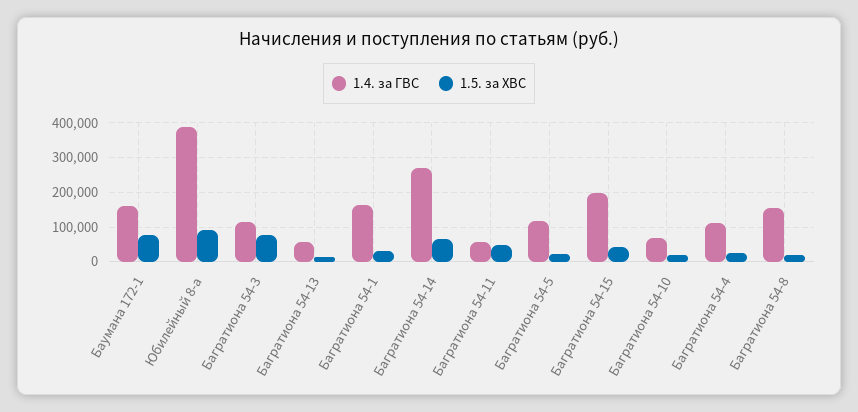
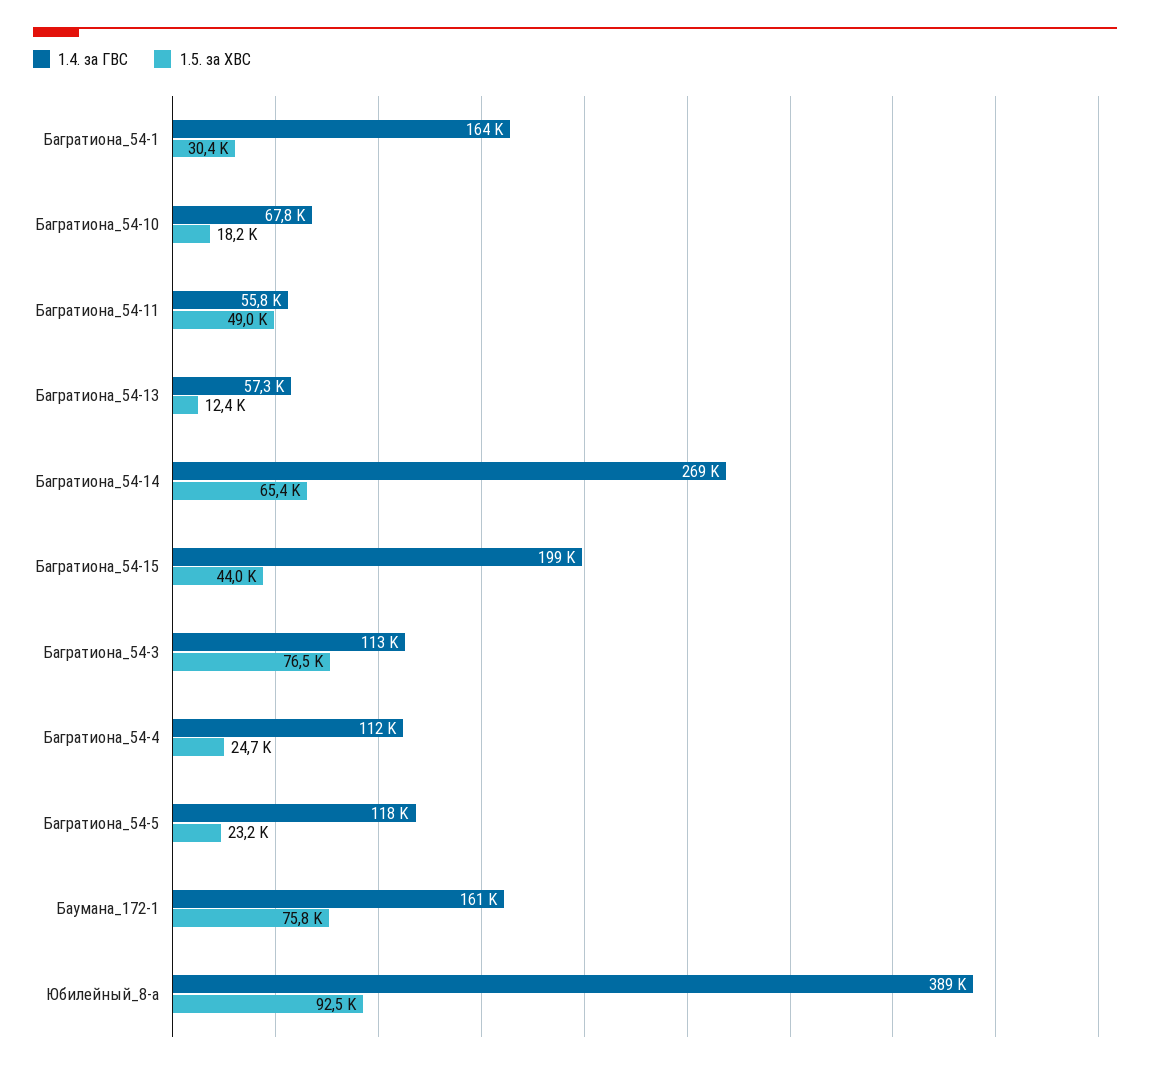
  {
    "1.4. за ГВС": {
      "Баумана 172-1": 161000,
      "Юбилейный 8-а": 389000,
      "Багратиона 54-3": 113000,
      "Багратиона 54-13": 57300,
      "Багратиона 54-1": 164000,
      "Багратиона 54-14": 269000,
      "Багратиона 54-11": 55800,
      "Багратиона 54-5": 118000,
      "Багратиона 54-15": 199000,
      "Багратиона 54-10": 67800,
-     "Багратиона 54-4": 112000,
+     "Багратиона 54-4": 112000
-     "Багратиона 54-8": 160000
    },
    "1.5. за ХВС": {
      "Баумана 172-1": 75800,
      "Юбилейный 8-а": 92500,
      "Багратиона 54-3": 76500,
      "Багратиона 54-13": 12400,
      "Багратиона 54-1": 30400,
      "Багратиона 54-14": 65400,
      "Багратиона 54-11": 49000,
      "Багратиона 54-5": 23200,
      "Багратиона 54-15": 44000,
      "Багратиона 54-10": 18200,
-     "Багратиона 54-4": 24700,
+     "Багратиона 54-4": 24700
-     "Багратиона 54-8": 20000
    }
  }

